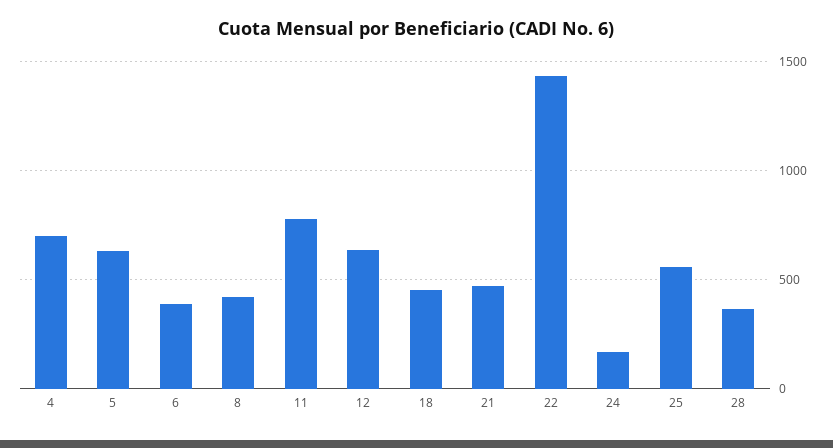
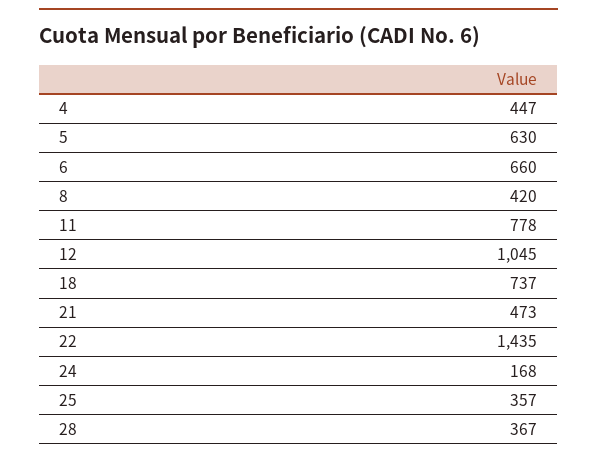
  {
-   "4": 700,
+   "4": 447,
    "5": 630,
-   "6": 400,
+   "6": 660,
    "8": 420,
    "11": 778,
-   "12": 650,
+   "12": 1045,
-   "18": 450,
+   "18": 737,
    "21": 473,
    "22": 1435,
    "24": 168,
-   "25": 550,
+   "25": 357,
    "28": 367
  }

